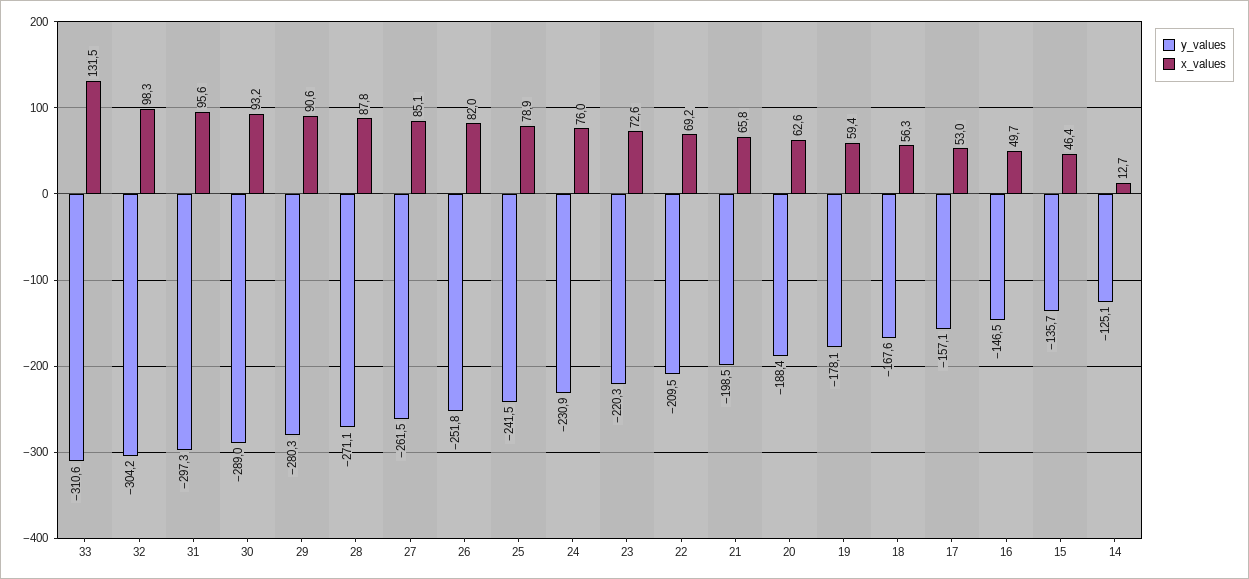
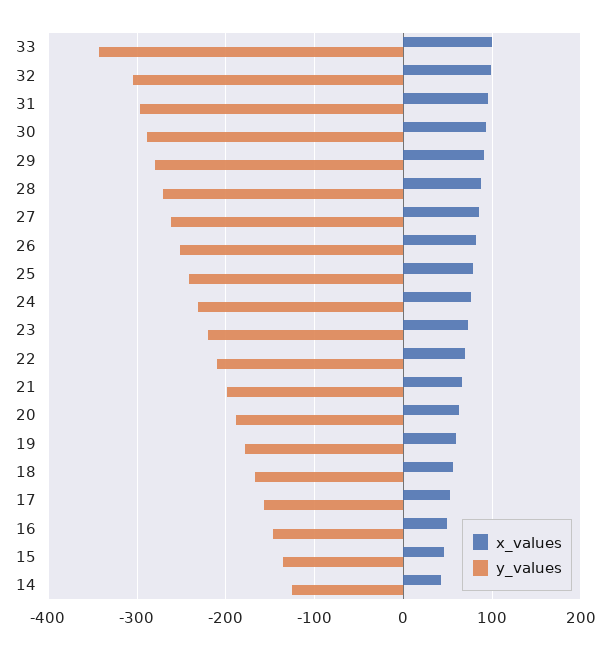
  {
    "y_values": {
-     "33": -310.6,
+     "33": -340,
      "32": -304.2,
      "31": -297.3,
      "30": -289,
      "29": -280.3,
      "28": -271.1,
      "27": -261.5,
      "26": -251.8,
      "25": -241.5,
      "24": -230.9,
      "23": -220.3,
      "22": -209.5,
      "21": -198.5,
      "20": -188.4,
      "19": -178.1,
      "18": -167.6,
      "17": -157.1,
      "16": -146.5,
      "15": -135.7,
      "14": -125.1
    },
    "x_values": {
-     "33": 131.5,
+     "33": 100,
      "32": 98.3,
      "31": 95.6,
      "30": 93.2,
      "29": 90.6,
      "28": 87.8,
      "27": 85.1,
      "26": 82,
      "25": 78.9,
      "24": 76,
      "23": 72.6,
      "22": 69.2,
      "21": 65.8,
      "20": 62.6,
      "19": 59.4,
      "18": 56.3,
      "17": 53,
      "16": 49.7,
      "15": 46.4,
-     "14": 12.7
+     "14": 40
    }
  }

